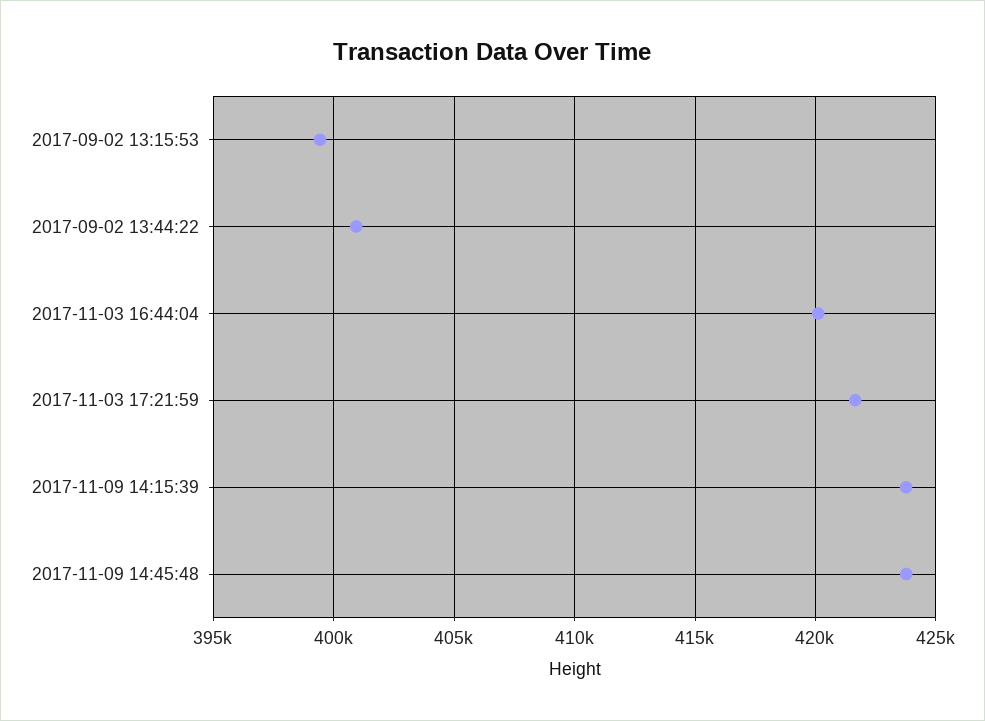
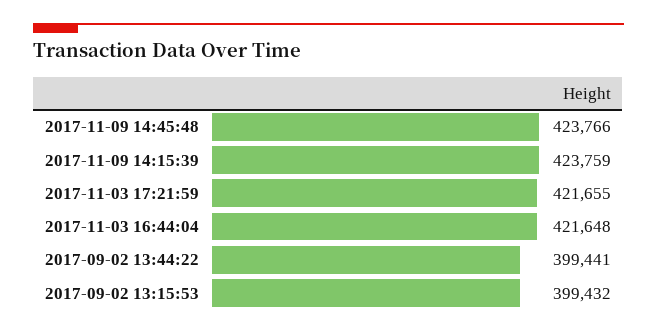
  {
    "2017-09-02 13:15:53": 399432,
-   "2017-09-02 13:44:22": 401000,
+   "2017-09-02 13:44:22": 399441,
-   "2017-11-03 16:44:04": 420000,
+   "2017-11-03 16:44:04": 421648,
    "2017-11-03 17:21:59": 421655,
    "2017-11-09 14:15:39": 423759,
    "2017-11-09 14:45:48": 423766
  }

